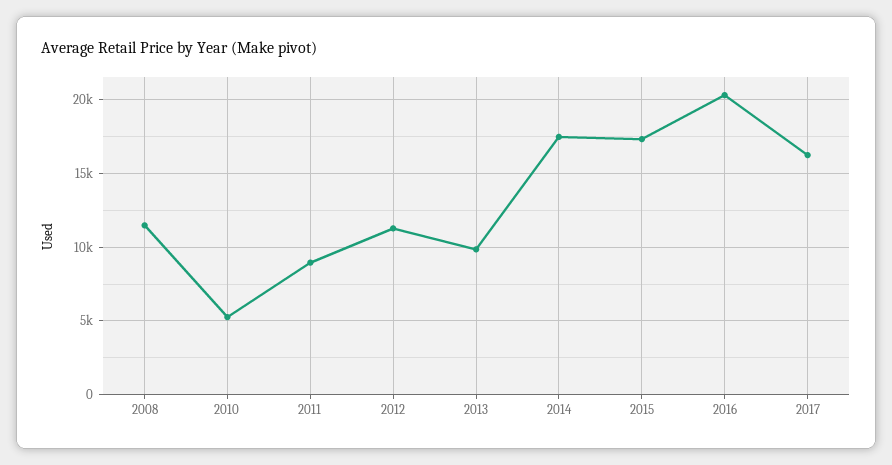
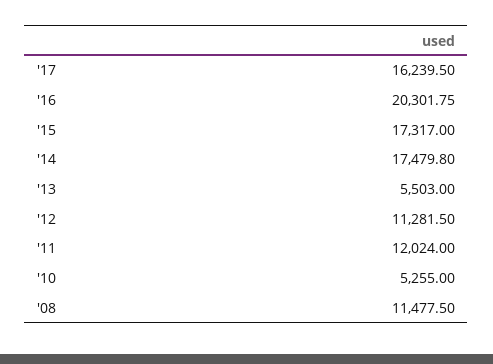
  {
    "2008": 11477.5,
    "2010": 5255,
-   "2011": 9000,
+   "2011": 12024,
    "2012": 11281.5,
-   "2013": 10000,
+   "2013": 5503,
    "2014": 17479.8,
    "2015": 17317,
    "2016": 20301.75,
    "2017": 16239.5
  }

